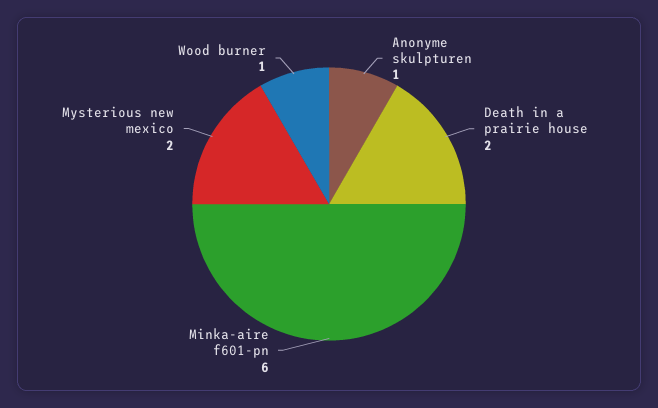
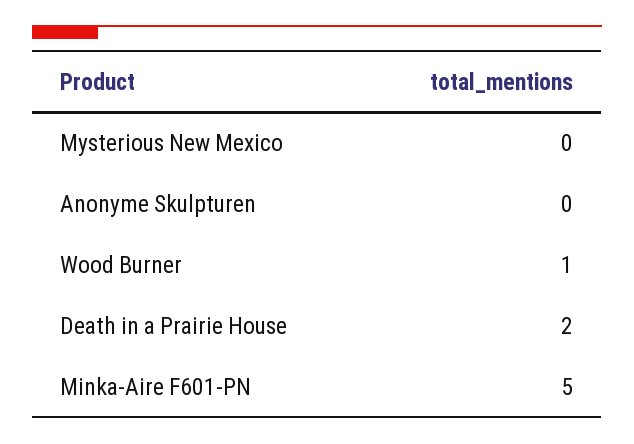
  {
-   "Anonyme skulpturen": 1,
+   "Anonyme skulpturen": 0,
    "Death in a prairie house": 2,
-   "Minka-aire f601-pn": 6,
+   "Minka-aire f601-pn": 5,
-   "Mysterious new mexico": 2,
+   "Mysterious new mexico": 0,
    "Wood burner": 1
  }

